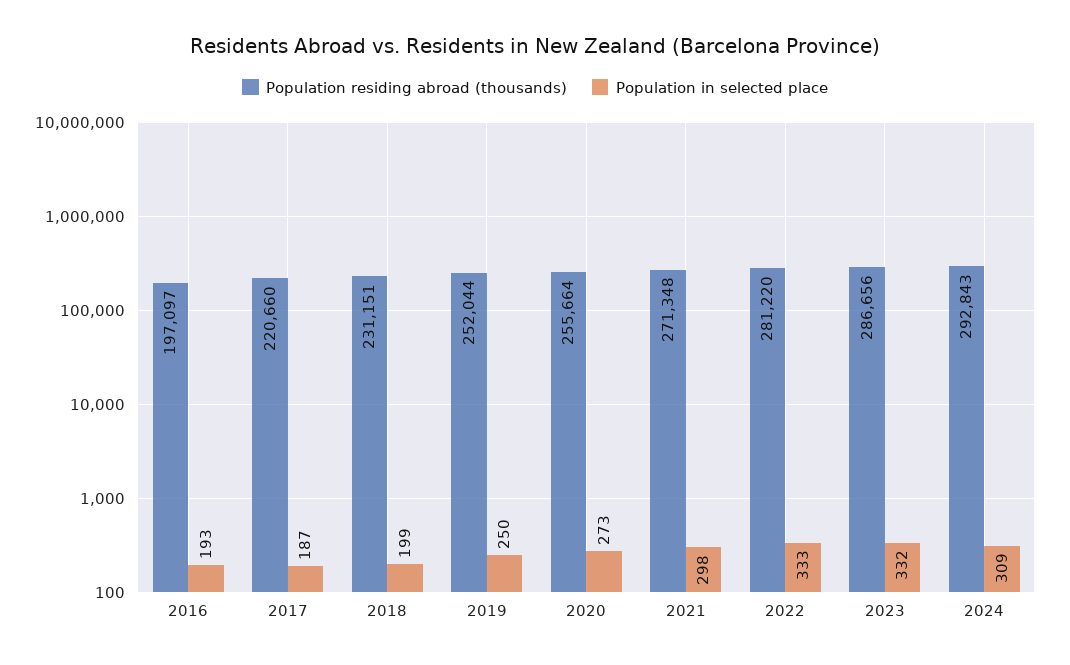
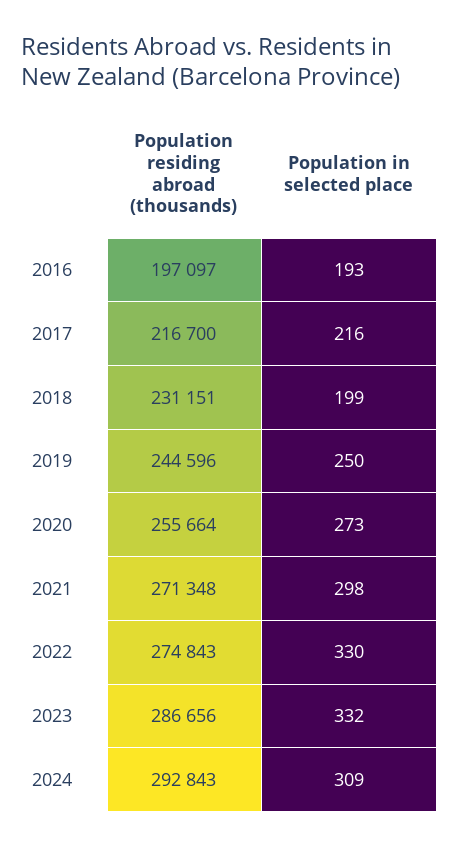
  {
    "Population residing abroad (thousands)": {
      "2016": 197097,
-     "2017": 220660,
+     "2017": 216700,
      "2018": 231151,
-     "2019": 252044,
+     "2019": 244596,
      "2020": 255664,
      "2021": 271348,
-     "2022": 281220,
+     "2022": 274843,
      "2023": 286656,
      "2024": 292843
    },
    "Population in selected place": {
      "2016": 193,
-     "2017": 187,
+     "2017": 216,
      "2018": 199,
      "2019": 250,
      "2020": 273,
      "2021": 298,
-     "2022": 333,
+     "2022": 330,
      "2023": 332,
      "2024": 309
    }
  }

